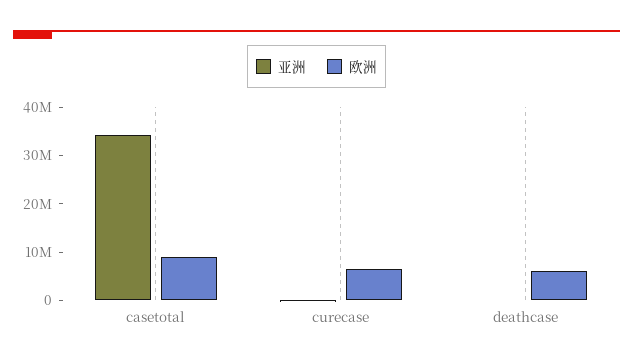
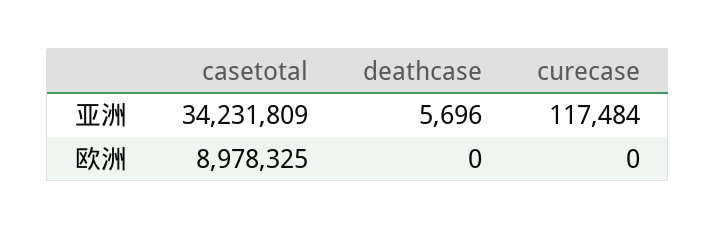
  {
    "亚洲": {
      "casetotal": 34231809,
      "curecase": 117484,
      "deathcase": 5696
    },
    "欧洲": {
      "casetotal": 8978325,
-     "curecase": 6000000,
+     "curecase": 0,
-     "deathcase": 6000000
+     "deathcase": 0
    }
  }

